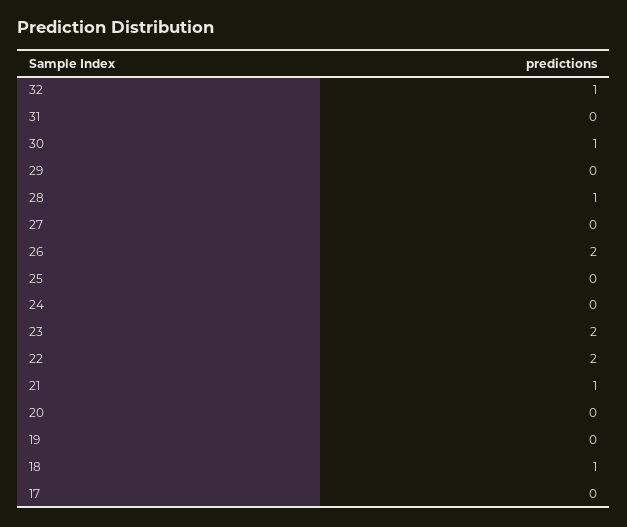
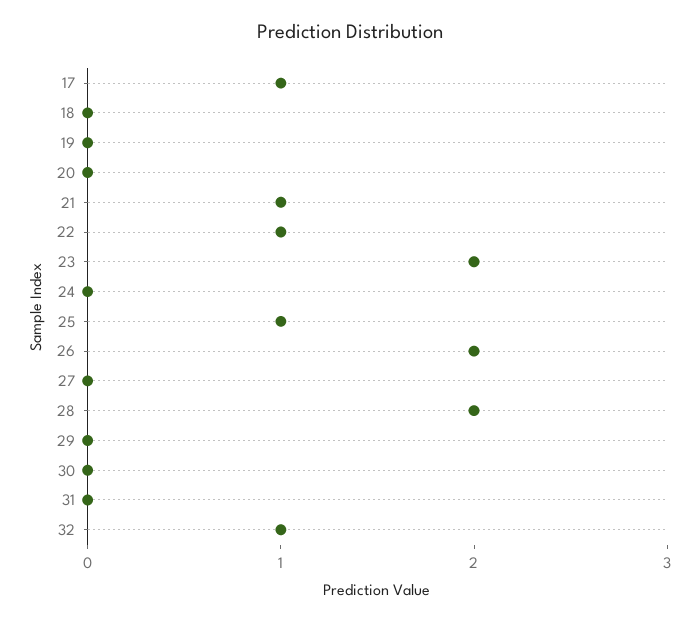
  {
    "32": 1,
    "31": 0,
-   "30": 1,
+   "30": 0,
    "29": 0,
-   "28": 1,
+   "28": 2,
    "27": 0,
    "26": 2,
-   "25": 0,
+   "25": 1,
    "24": 0,
    "23": 2,
-   "22": 2,
+   "22": 1,
    "21": 1,
    "20": 0,
    "19": 0,
-   "18": 1,
+   "18": 0,
-   "17": 0
+   "17": 1
  }

